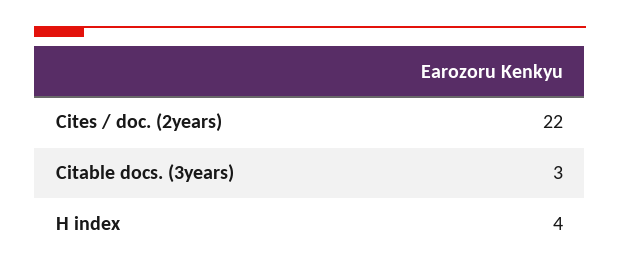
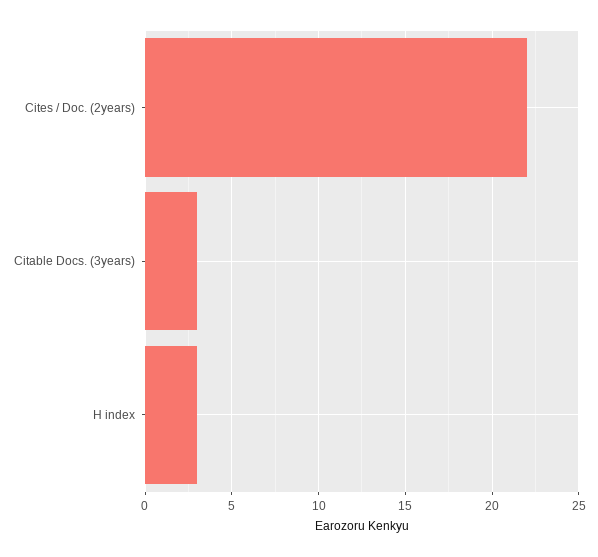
  {
    "Cites / doc. (2years)": 22,
    "Citable docs. (3years)": 3,
-   "H index": 4
+   "H index": 3
  }

